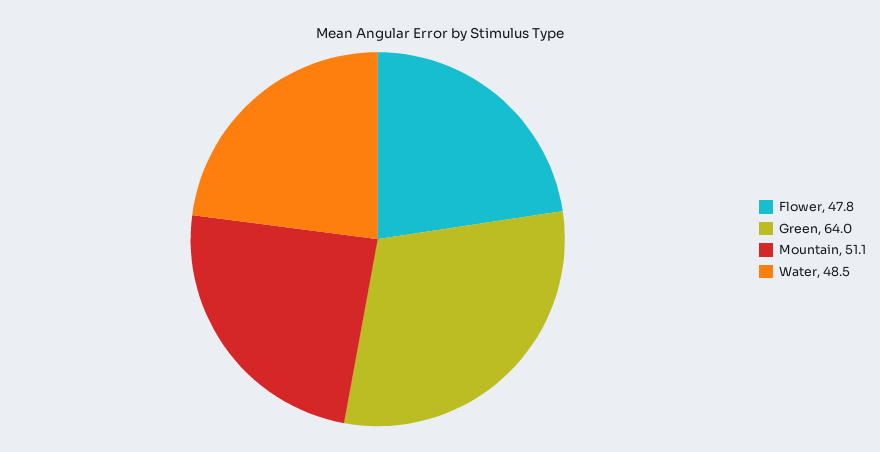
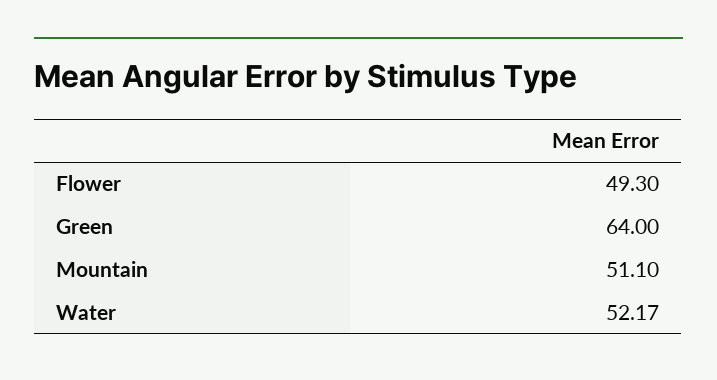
  {
-   "Flower": 47.8,
+   "Flower": 49.3,
    "Green": 64,
    "Mountain": 51.1,
-   "Water": 48.5
+   "Water": 52.17
  }

